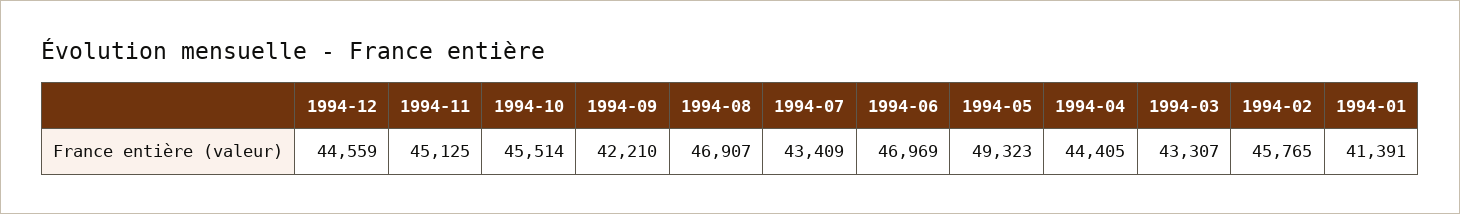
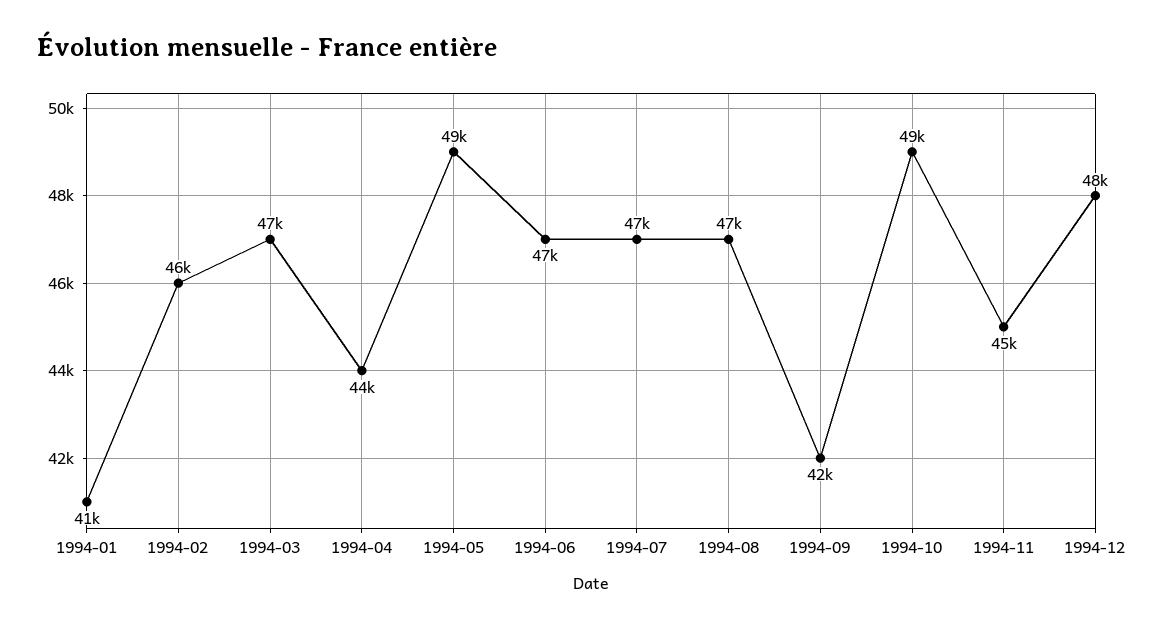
  {
-   "1994-12": 44559,
+   "1994-12": 48000,
    "1994-11": 45125,
-   "1994-10": 45514,
+   "1994-10": 49000,
    "1994-09": 42210,
    "1994-08": 46907,
-   "1994-07": 43409,
+   "1994-07": 47000,
    "1994-06": 46969,
    "1994-05": 49323,
    "1994-04": 44405,
-   "1994-03": 43307,
+   "1994-03": 47000,
    "1994-02": 45765,
    "1994-01": 41391
  }

